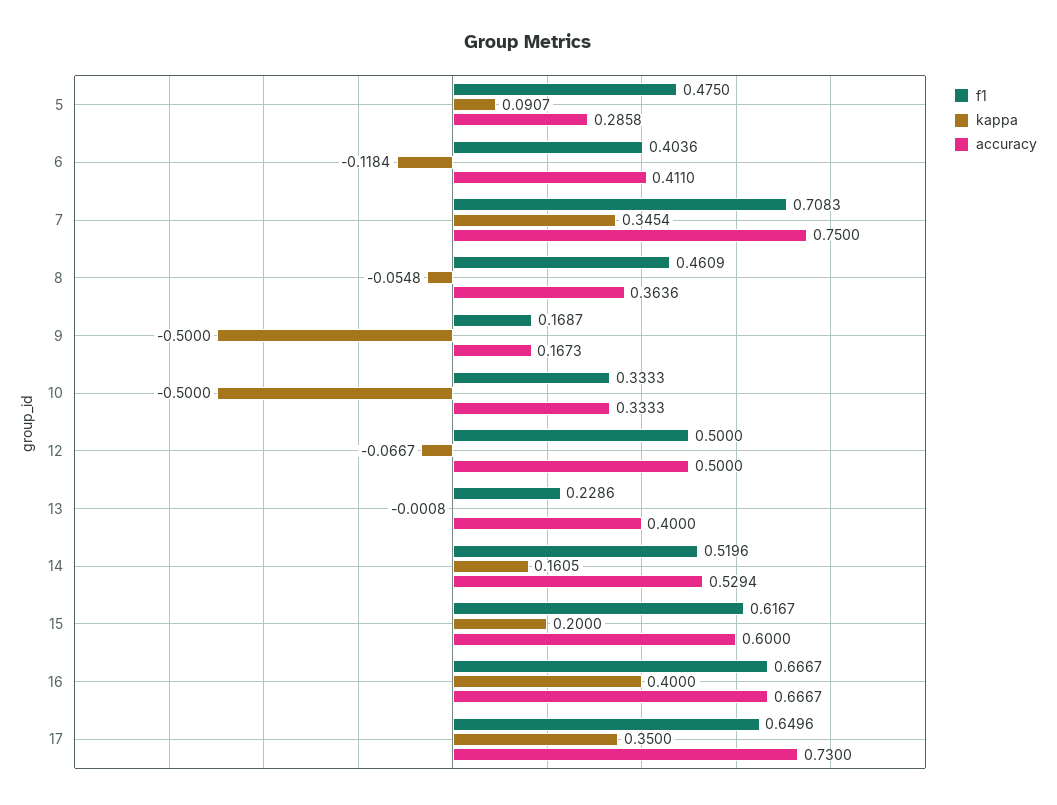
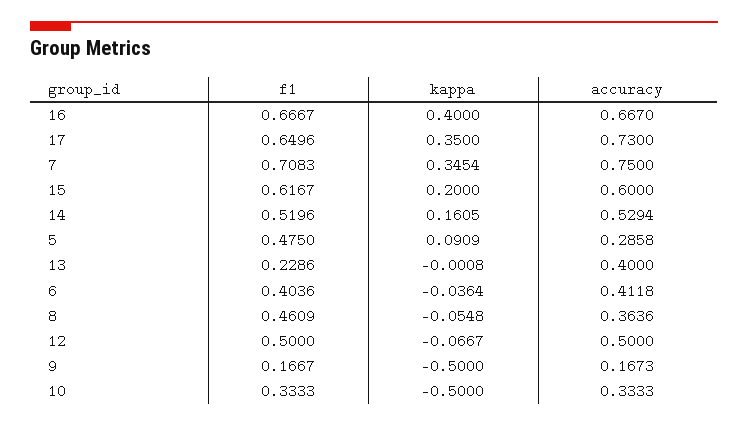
  {
    "f1": {
      "5": 0.475,
      "6": 0.4036,
      "7": 0.7083,
      "8": 0.4609,
-     "9": 0.1687,
+     "9": 0.1667,
      "10": 0.3333,
      "12": 0.5,
      "13": 0.2286,
      "14": 0.5196,
      "15": 0.6167,
      "16": 0.6667,
      "17": 0.6496
    },
    "kappa": {
-     "5": 0.0907,
+     "5": 0.0909,
-     "6": -0.1184,
+     "6": -0.0364,
      "7": 0.3454,
      "8": -0.0548,
      "9": -0.5,
      "10": -0.5,
      "12": -0.0667,
      "13": -0.0008,
      "14": 0.1605,
      "15": 0.2,
      "16": 0.4,
      "17": 0.35
    },
    "accuracy": {
      "5": 0.2858,
-     "6": 0.411,
+     "6": 0.4118,
      "7": 0.75,
      "8": 0.3636,
      "9": 0.1673,
      "10": 0.3333,
      "12": 0.5,
      "13": 0.4,
      "14": 0.5294,
      "15": 0.6,
-     "16": 0.6667,
+     "16": 0.667,
      "17": 0.73
    }
  }

